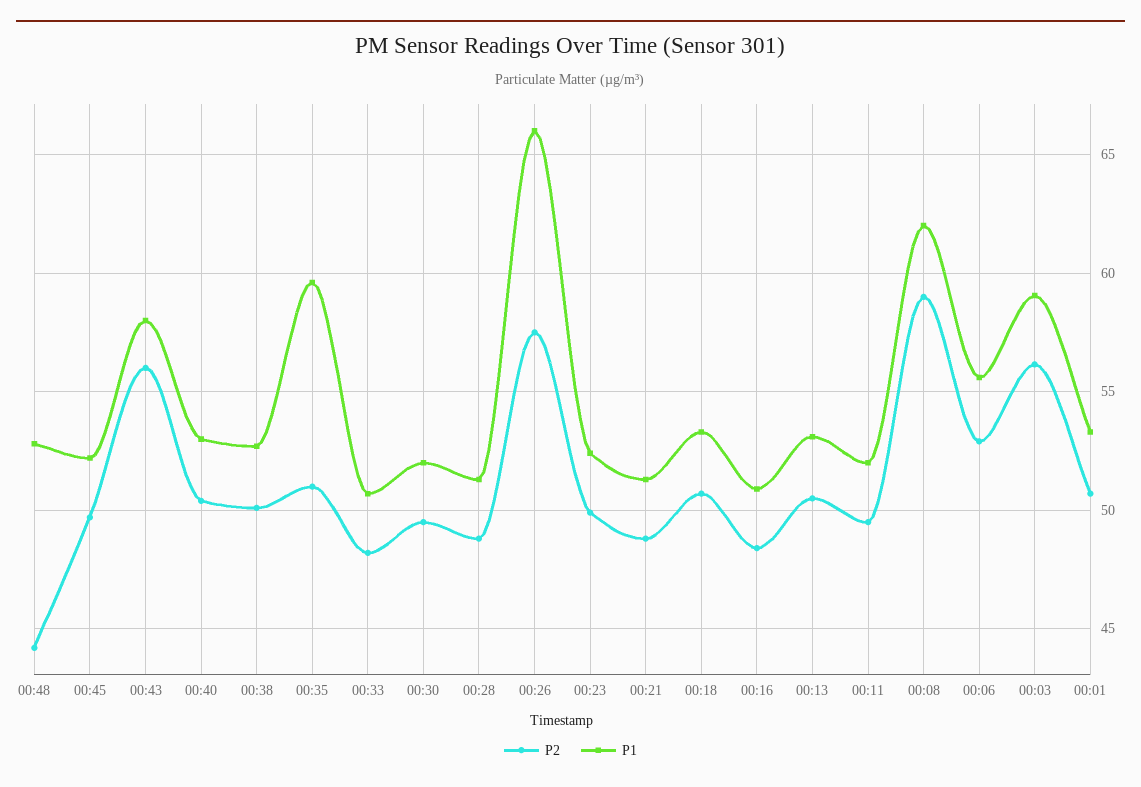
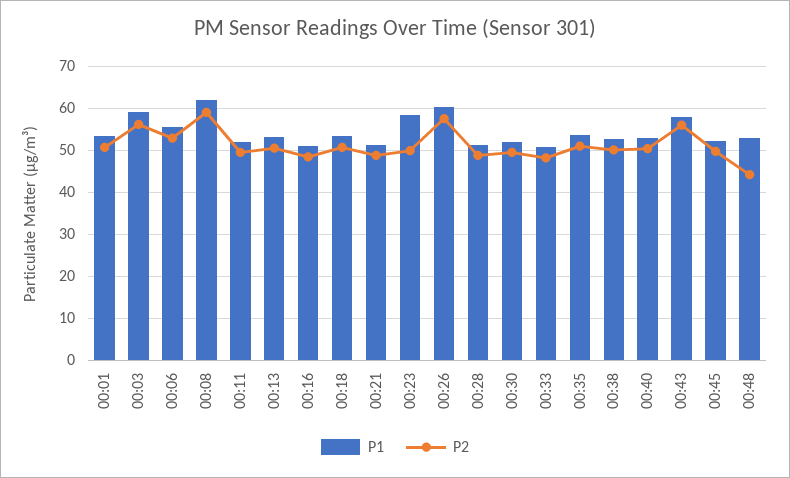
  {
    "P2": {
      "00:48": 44,
      "00:45": 49.5,
      "00:43": 56,
      "00:40": 50.5,
      "00:38": 50,
      "00:35": 51,
      "00:33": 48,
      "00:30": 49.5,
      "00:28": 49,
      "00:26": 57.5,
      "00:23": 50,
      "00:21": 49,
      "00:18": 50.5,
      "00:16": 48.5,
      "00:13": 50.5,
      "00:11": 49.5,
      "00:08": 59,
      "00:06": 53,
      "00:03": 56,
      "00:01": 50.5
    },
    "P1": {
      "00:48": 53,
      "00:45": 52,
      "00:43": 58,
      "00:40": 53,
      "00:38": 52.5,
-     "00:35": 59.5,
+     "00:35": 54,
      "00:33": 50.5,
      "00:30": 52,
      "00:28": 51.5,
-     "00:26": 66,
+     "00:26": 60,
-     "00:23": 52.5,
+     "00:23": 58,
      "00:21": 51.5,
      "00:18": 53.5,
      "00:16": 51,
      "00:13": 53,
      "00:11": 52,
      "00:08": 62,
      "00:06": 55.5,
      "00:03": 59,
      "00:01": 53.5
    }
  }

